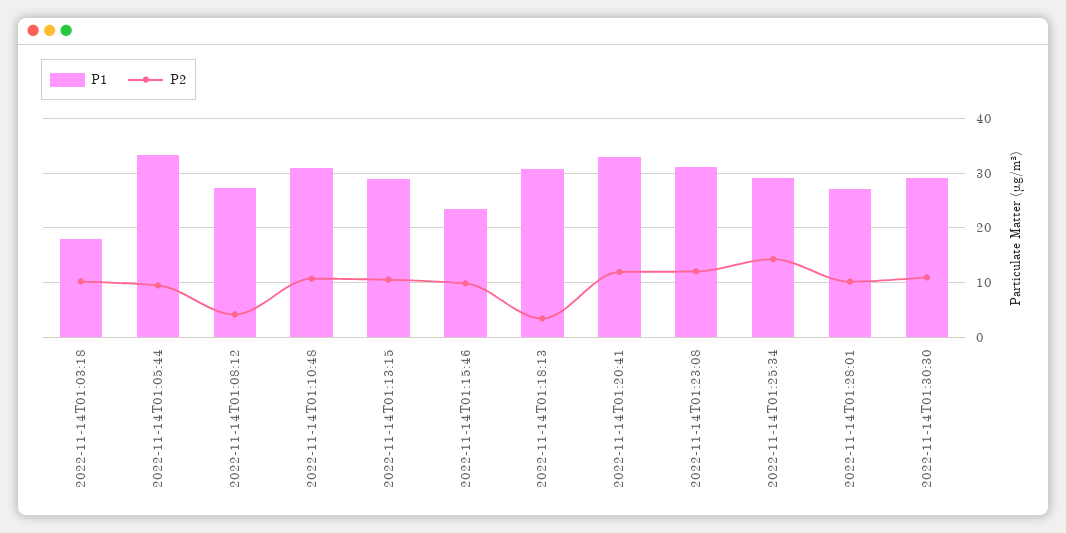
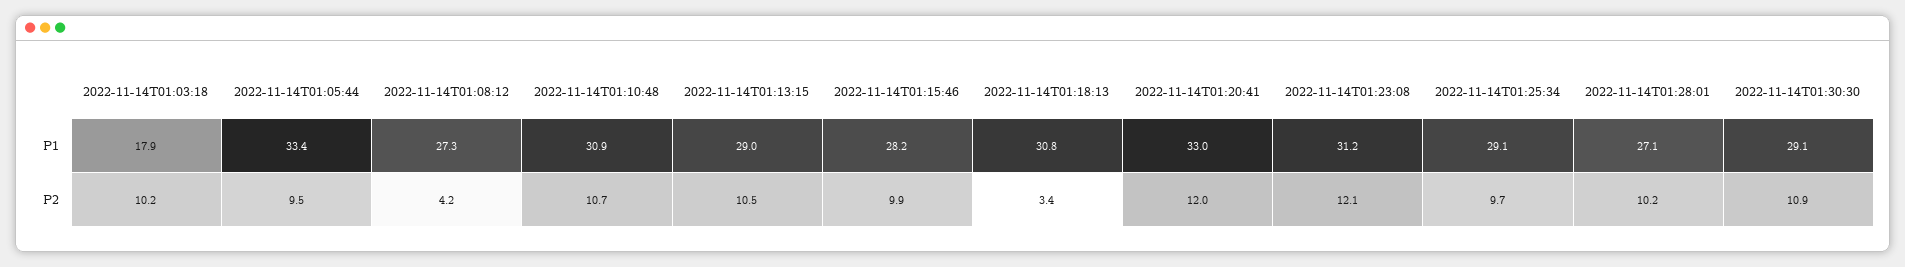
  {
    "P1": {
      "2022-11-14T01:03:18": 17.9,
      "2022-11-14T01:05:44": 33.4,
      "2022-11-14T01:08:12": 27.3,
      "2022-11-14T01:10:48": 30.9,
      "2022-11-14T01:13:15": 29,
-     "2022-11-14T01:15:46": 24,
+     "2022-11-14T01:15:46": 28.2,
      "2022-11-14T01:18:13": 30.8,
      "2022-11-14T01:20:41": 33,
      "2022-11-14T01:23:08": 31.2,
      "2022-11-14T01:25:34": 29.1,
      "2022-11-14T01:28:01": 27.1,
      "2022-11-14T01:30:30": 29.1
    },
    "P2": {
      "2022-11-14T01:03:18": 10.2,
      "2022-11-14T01:05:44": 9.5,
      "2022-11-14T01:08:12": 4.2,
      "2022-11-14T01:10:48": 10.7,
      "2022-11-14T01:13:15": 10.5,
      "2022-11-14T01:15:46": 9.9,
      "2022-11-14T01:18:13": 3.4,
      "2022-11-14T01:20:41": 12,
      "2022-11-14T01:23:08": 12.1,
-     "2022-11-14T01:25:34": 14,
+     "2022-11-14T01:25:34": 9.7,
      "2022-11-14T01:28:01": 10.2,
      "2022-11-14T01:30:30": 10.9
    }
  }

